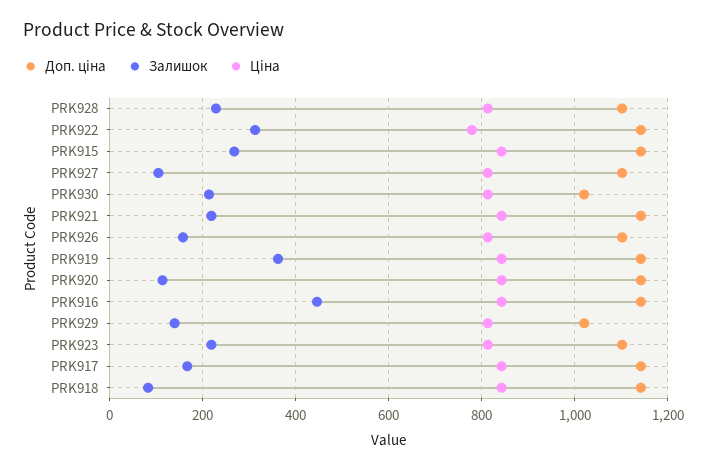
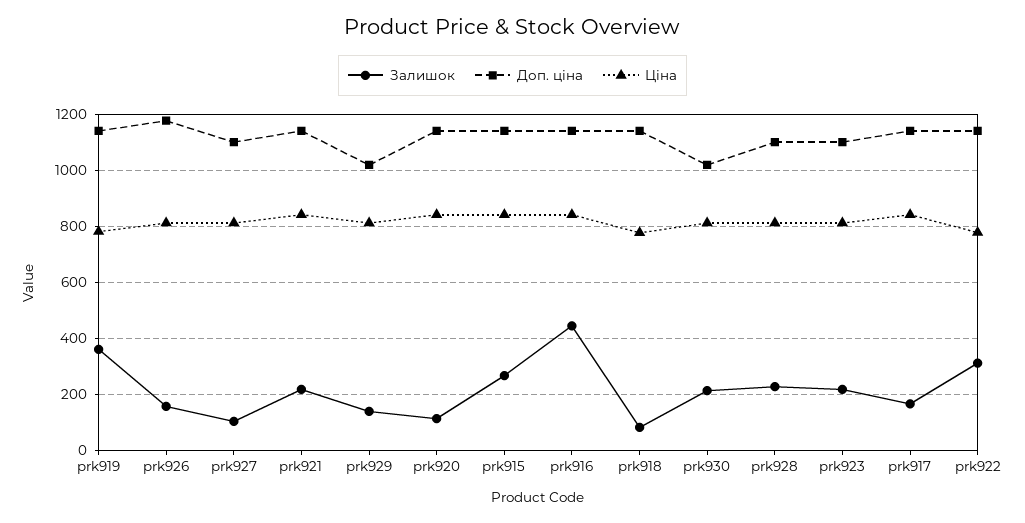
  {
    "Доп. ціна": {
      "PRK928": 1100,
      "PRK922": 1140,
      "PRK915": 1140,
      "PRK927": 1100,
      "PRK930": 1020,
      "PRK921": 1140,
-     "PRK926": 1100,
+     "PRK926": 1175,
      "PRK919": 1140,
      "PRK920": 1140,
      "PRK916": 1140,
      "PRK929": 1020,
      "PRK923": 1100,
      "PRK917": 1140,
      "PRK918": 1140
    },
    "Залишок": {
      "PRK928": 220,
      "PRK922": 320,
      "PRK915": 260,
      "PRK927": 100,
      "PRK930": 220,
      "PRK921": 220,
      "PRK926": 160,
      "PRK919": 360,
      "PRK920": 120,
      "PRK916": 440,
      "PRK929": 140,
      "PRK923": 220,
      "PRK917": 160,
      "PRK918": 80
    },
    "Ціна": {
      "PRK928": 820,
      "PRK922": 780,
      "PRK915": 840,
      "PRK927": 820,
      "PRK930": 820,
      "PRK921": 840,
      "PRK926": 820,
-     "PRK919": 840,
+     "PRK919": 775,
      "PRK920": 840,
      "PRK916": 840,
      "PRK929": 820,
      "PRK923": 820,
      "PRK917": 840,
-     "PRK918": 840
+     "PRK918": 775
    }
  }

